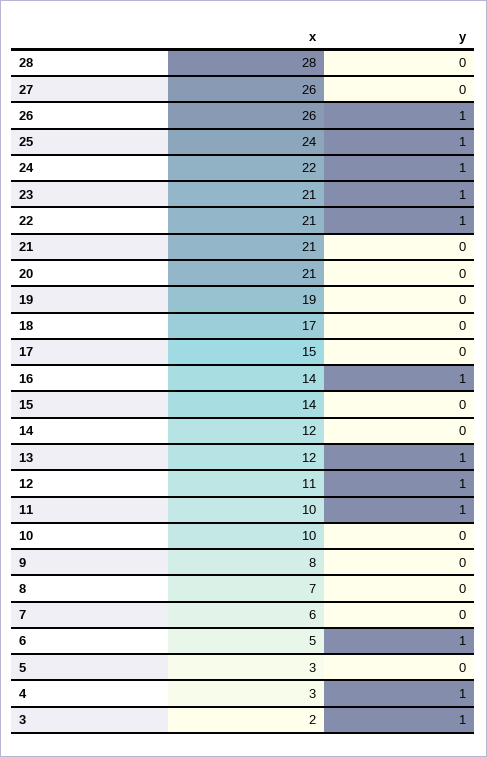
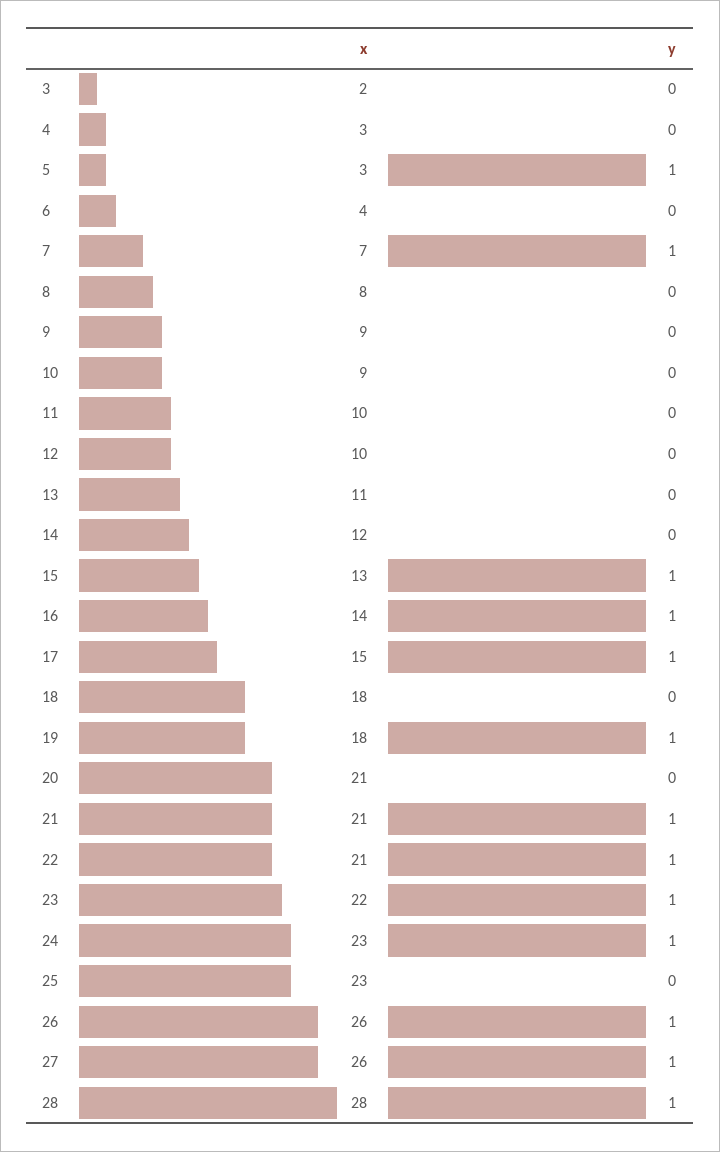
  {
    "x": {
      "28": 28,
      "27": 26,
      "26": 26,
-     "25": 24,
+     "25": 23,
-     "24": 22,
+     "24": 23,
-     "23": 21,
+     "23": 22,
      "22": 21,
      "21": 21,
      "20": 21,
-     "19": 19,
+     "19": 18,
-     "18": 17,
+     "18": 18,
      "17": 15,
      "16": 14,
-     "15": 14,
+     "15": 13,
      "14": 12,
-     "13": 12,
+     "13": 11,
-     "12": 11,
+     "12": 10,
      "11": 10,
-     "10": 10,
+     "10": 9,
-     "9": 8,
+     "9": 9,
-     "8": 7,
+     "8": 8,
-     "7": 6,
+     "7": 7,
-     "6": 5,
+     "6": 4,
      "5": 3,
      "4": 3,
      "3": 2
    },
    "y": {
-     "28": 0,
+     "28": 1,
-     "27": 0,
+     "27": 1,
      "26": 1,
-     "25": 1,
+     "25": 0,
      "24": 1,
      "23": 1,
      "22": 1,
-     "21": 0,
+     "21": 1,
      "20": 0,
-     "19": 0,
+     "19": 1,
      "18": 0,
-     "17": 0,
+     "17": 1,
      "16": 1,
-     "15": 0,
+     "15": 1,
      "14": 0,
-     "13": 1,
+     "13": 0,
-     "12": 1,
+     "12": 0,
-     "11": 1,
+     "11": 0,
      "10": 0,
      "9": 0,
      "8": 0,
-     "7": 0,
+     "7": 1,
-     "6": 1,
+     "6": 0,
-     "5": 0,
+     "5": 1,
-     "4": 1,
+     "4": 0,
-     "3": 1
+     "3": 0
    }
  }

